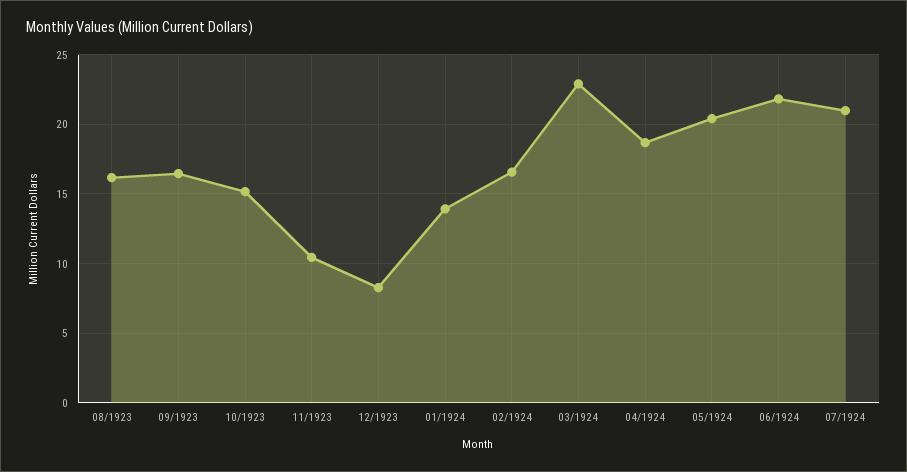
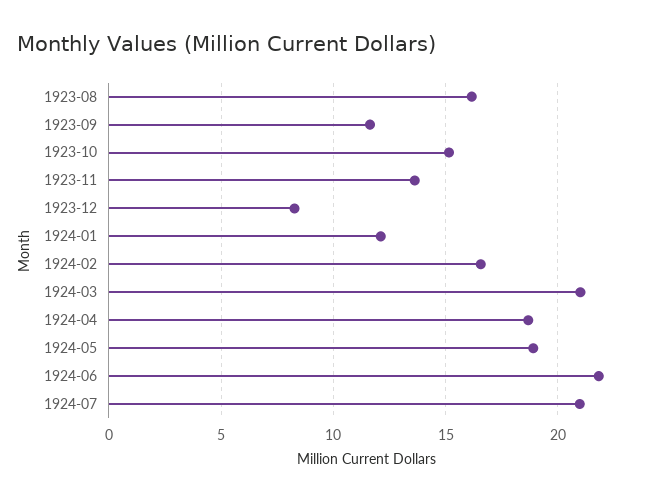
  {
    "08/1923": 16,
-   "09/1923": 16.5,
+   "09/1923": 11.5,
    "10/1923": 15,
-   "11/1923": 10.5,
+   "11/1923": 13.5,
    "12/1923": 8.5,
-   "01/1924": 14,
+   "01/1924": 12,
    "02/1924": 16.5,
-   "03/1924": 23,
+   "03/1924": 21,
    "04/1924": 18.5,
-   "05/1924": 20.5,
+   "05/1924": 19,
    "06/1924": 22,
    "07/1924": 21
  }

